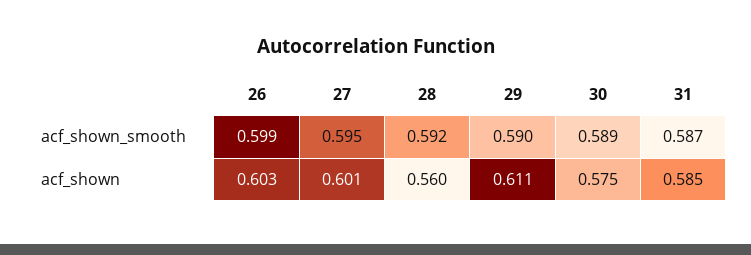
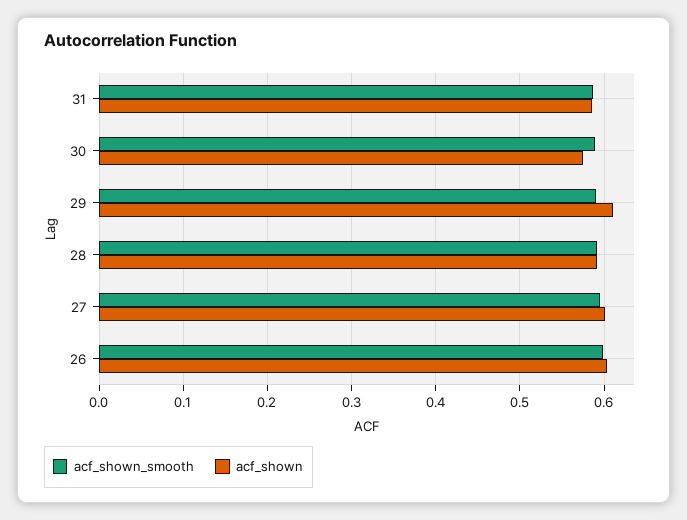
  {
    "acf_shown_smooth": {
      "26": 0.599,
      "27": 0.595,
      "28": 0.592,
      "29": 0.59,
      "30": 0.589,
      "31": 0.587
    },
    "acf_shown": {
      "26": 0.603,
      "27": 0.601,
-     "28": 0.56,
+     "28": 0.59,
      "29": 0.611,
      "30": 0.575,
      "31": 0.585
    }
  }

